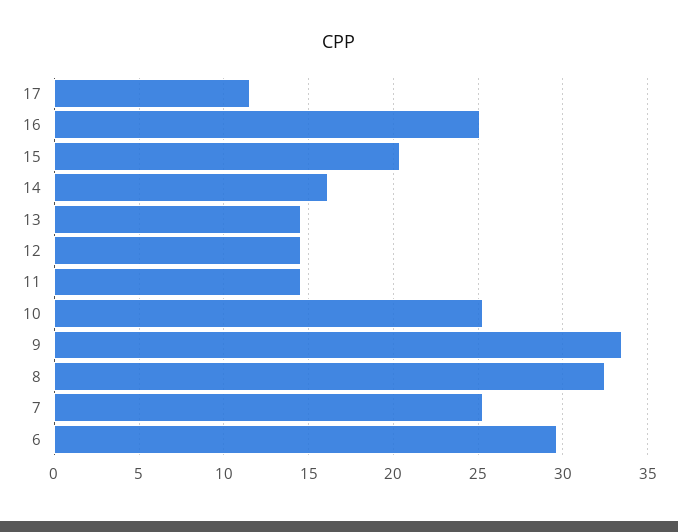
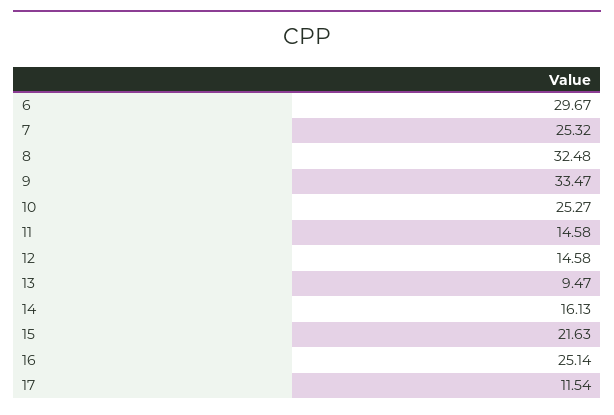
  {
    "17": 11.54,
    "16": 25.14,
-   "15": 20.5,
+   "15": 21.63,
    "14": 16.13,
-   "13": 14.5,
+   "13": 9.47,
    "12": 14.58,
    "11": 14.58,
    "10": 25.27,
    "9": 33.47,
    "8": 32.48,
    "7": 25.32,
    "6": 29.67
  }

